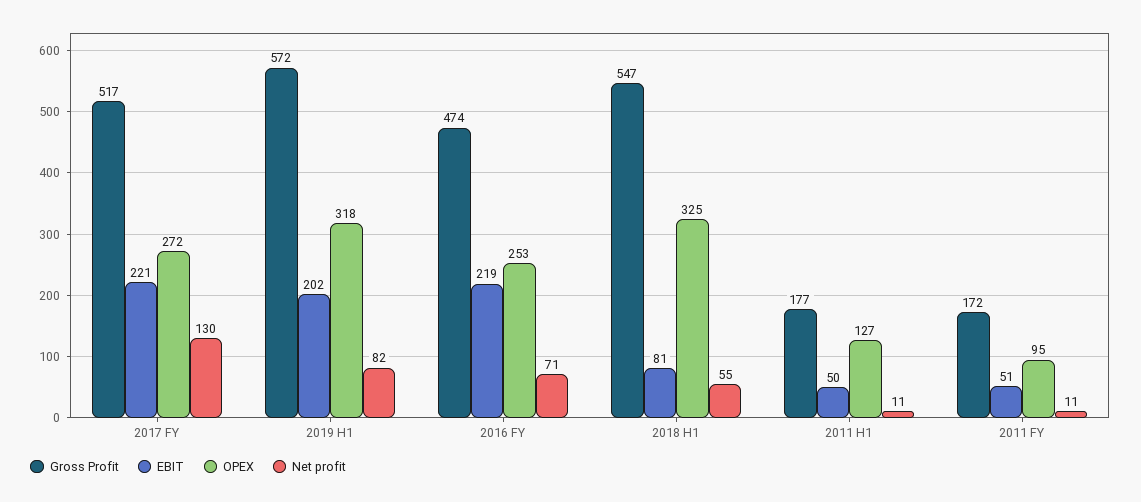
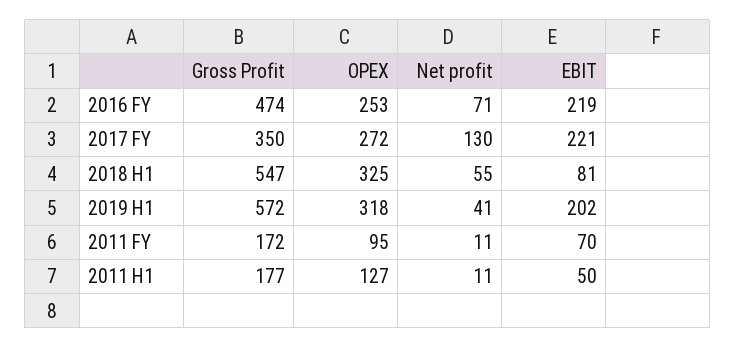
  {
    "Gross Profit": {
-     "2017 FY": 517,
+     "2017 FY": 350,
      "2019 H1": 572,
      "2016 FY": 474,
      "2018 H1": 547,
      "2011 H1": 177,
      "2011 FY": 172
    },
    "EBIT": {
      "2017 FY": 221,
      "2019 H1": 202,
      "2016 FY": 219,
      "2018 H1": 81,
      "2011 H1": 50,
-     "2011 FY": 51
+     "2011 FY": 70
    },
    "OPEX": {
      "2017 FY": 272,
      "2019 H1": 318,
      "2016 FY": 253,
      "2018 H1": 325,
      "2011 H1": 127,
      "2011 FY": 95
    },
    "Net profit": {
      "2017 FY": 130,
-     "2019 H1": 82,
+     "2019 H1": 41,
      "2016 FY": 71,
      "2018 H1": 55,
      "2011 H1": 11,
      "2011 FY": 11
    }
  }

